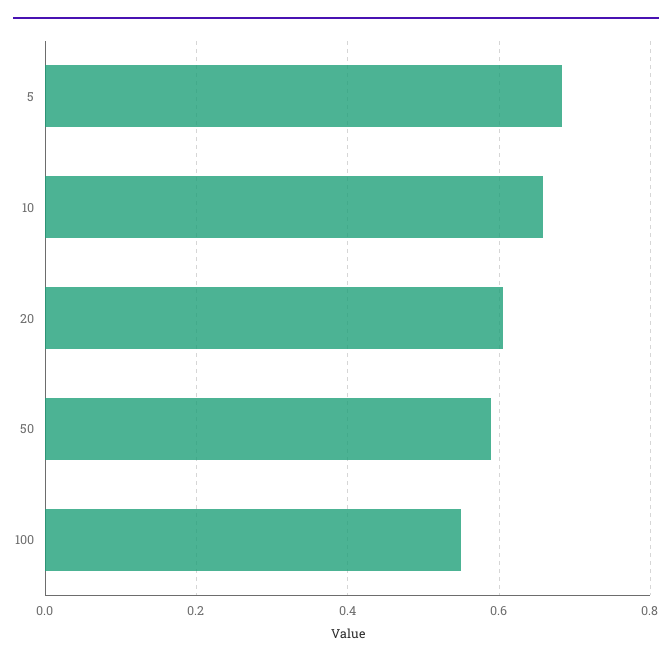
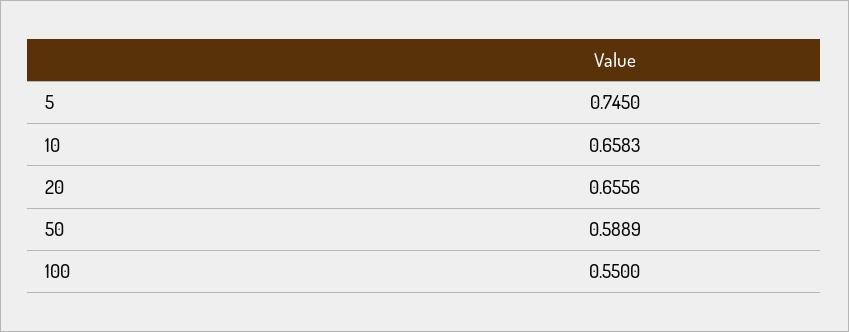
  {
-   "5": 0.68,
+   "5": 0.745,
    "10": 0.6583,
-   "20": 0.6,
+   "20": 0.6556,
    "50": 0.5889,
    "100": 0.55
  }

